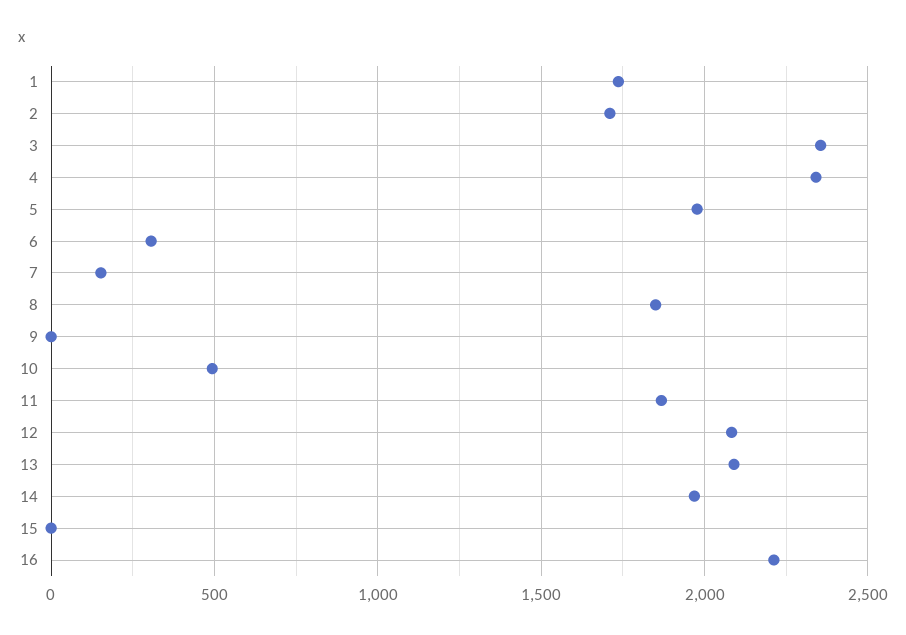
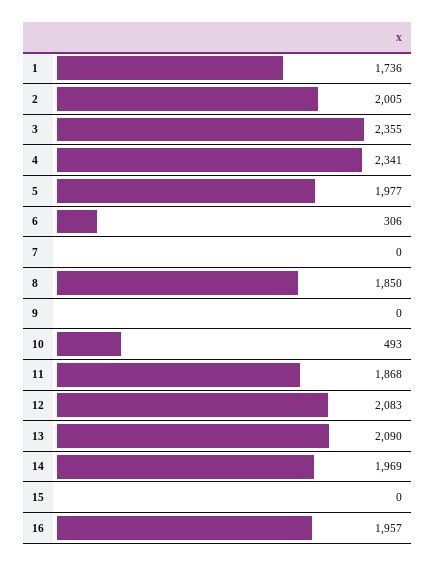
  {
    "1": 1736,
-   "2": 1700,
+   "2": 2005,
    "3": 2355,
    "4": 2341,
    "5": 1977,
    "6": 306,
-   "7": 150,
+   "7": 0,
    "8": 1850,
    "9": 0,
    "10": 493,
    "11": 1868,
    "12": 2083,
    "13": 2090,
    "14": 1969,
    "15": 0,
-   "16": 2200
+   "16": 1957
  }

